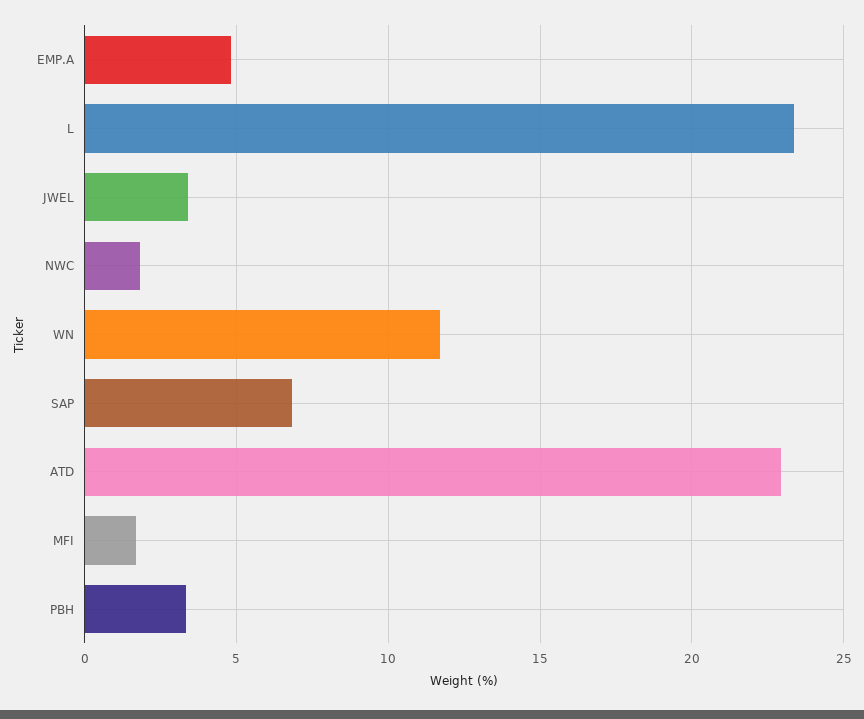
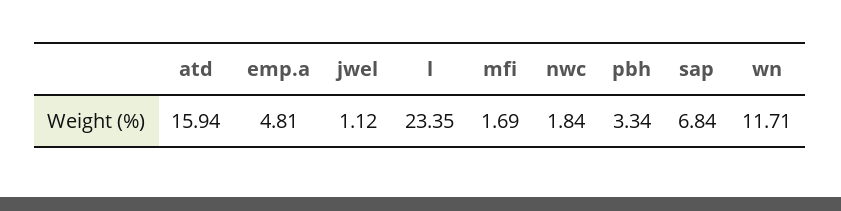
  {
    "EMP.A": 4.81,
    "L": 23.35,
-   "JWEL": 3.5,
+   "JWEL": 1.12,
    "NWC": 1.84,
    "WN": 11.71,
    "SAP": 6.84,
-   "ATD": 23,
+   "ATD": 15.94,
    "MFI": 1.69,
    "PBH": 3.34
  }

